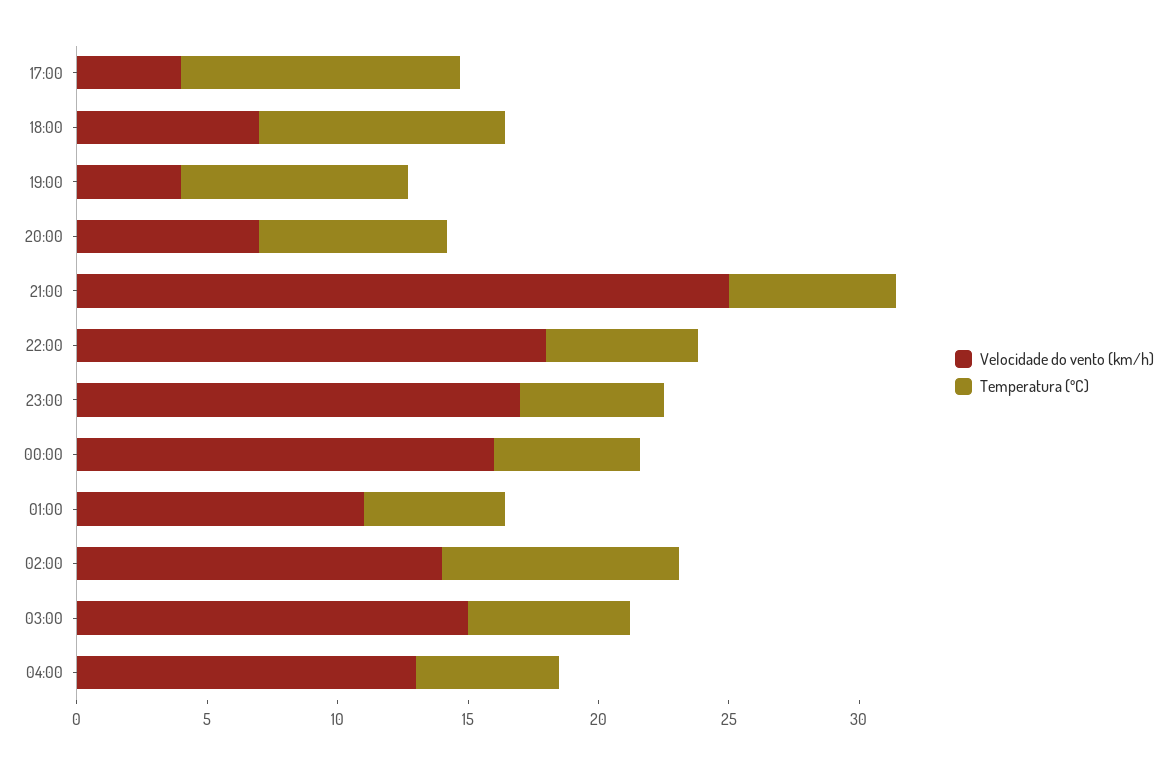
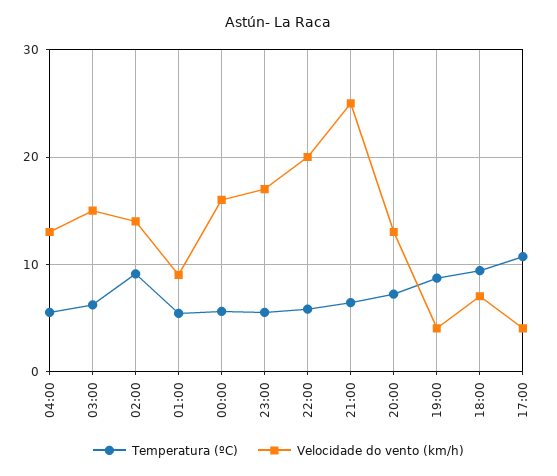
  {
    "Velocidade do vento (km/h)": {
      "17:00": 4,
      "18:00": 7,
      "19:00": 4,
-     "20:00": 7,
+     "20:00": 13,
      "21:00": 25,
-     "22:00": 18,
+     "22:00": 20,
      "23:00": 17,
      "00:00": 16,
-     "01:00": 11,
+     "01:00": 9,
      "02:00": 14,
      "03:00": 15,
      "04:00": 13
    },
    "Temperatura (ºC)": {
      "17:00": 11,
      "18:00": 9,
      "19:00": 9,
      "20:00": 7,
      "21:00": 6,
      "22:00": 6,
      "23:00": 6,
      "00:00": 6,
      "01:00": 5,
      "02:00": 9,
      "03:00": 6,
      "04:00": 6
    }
  }

